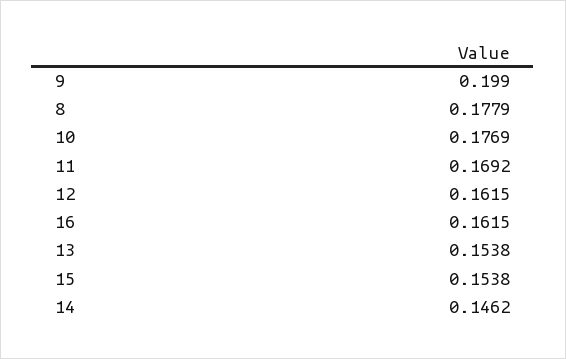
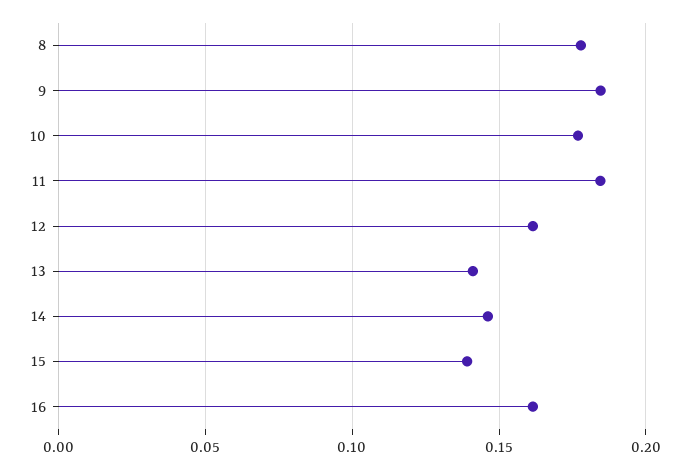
  {
-   "9": 0.199,
+   "9": 0.185,
    "8": 0.1779,
    "10": 0.1769,
-   "11": 0.1692,
+   "11": 0.185,
    "12": 0.1615,
    "16": 0.1615,
-   "13": 0.1538,
+   "13": 0.14,
-   "15": 0.1538,
+   "15": 0.14,
    "14": 0.1462
  }

